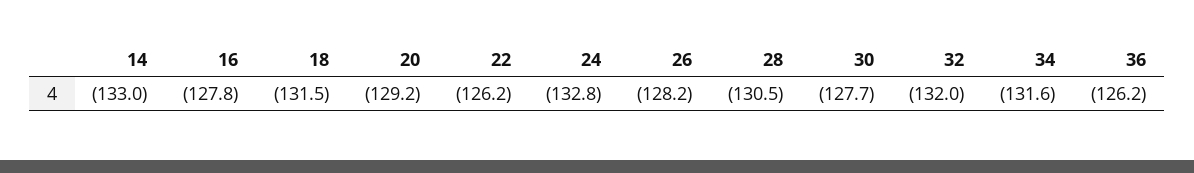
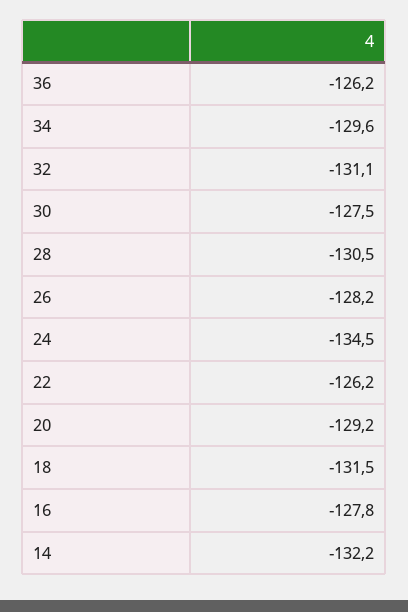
  {
-   "14": -133,
+   "14": -132.2,
    "16": -127.8,
    "18": -131.5,
    "20": -129.2,
    "22": -126.2,
-   "24": -132.8,
+   "24": -134.5,
    "26": -128.2,
    "28": -130.5,
-   "30": -127.7,
+   "30": -127.5,
-   "32": -132,
+   "32": -131.1,
-   "34": -131.6,
+   "34": -129.6,
    "36": -126.2
  }

